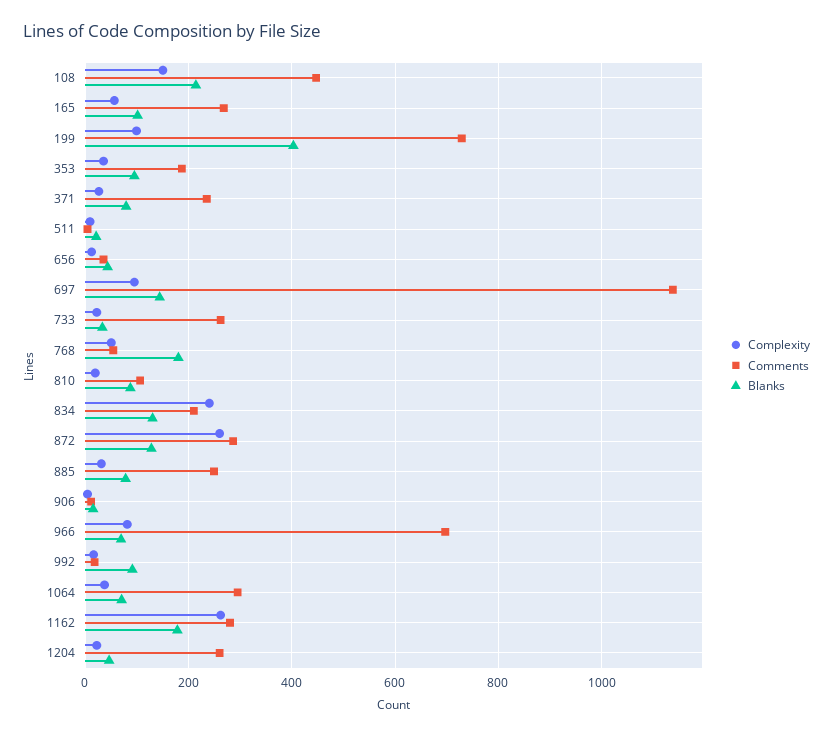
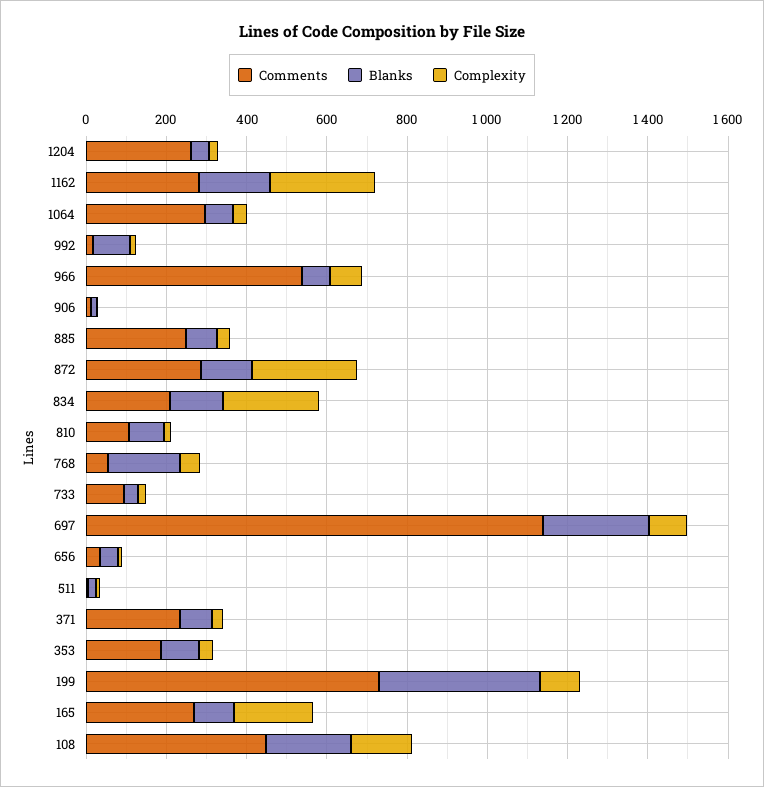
  {
    "Complexity": {
      "108": 160,
-     "165": 60,
+     "165": 200,
      "199": 100,
      "353": 40,
      "371": 20,
      "511": 0,
      "656": 20,
      "697": 100,
      "733": 20,
      "768": 60,
      "810": 20,
      "834": 240,
      "872": 260,
      "885": 40,
      "906": 0,
      "966": 80,
      "992": 20,
      "1064": 40,
      "1162": 260,
      "1204": 20
    },
    "Comments": {
      "108": 440,
      "165": 260,
      "199": 720,
      "353": 180,
      "371": 240,
      "511": 0,
      "656": 40,
      "697": 1140,
-     "733": 260,
+     "733": 100,
      "768": 60,
      "810": 100,
      "834": 220,
      "872": 280,
      "885": 240,
      "906": 20,
-     "966": 700,
+     "966": 550,
      "992": 20,
      "1064": 300,
      "1162": 280,
      "1204": 260
    },
    "Blanks": {
      "108": 220,
      "165": 100,
      "199": 400,
      "353": 100,
      "371": 80,
      "511": 20,
      "656": 40,
-     "697": 140,
+     "697": 250,
      "733": 40,
      "768": 180,
      "810": 80,
      "834": 140,
      "872": 120,
      "885": 80,
      "906": 20,
      "966": 60,
      "992": 100,
      "1064": 80,
      "1162": 180,
      "1204": 40
    }
  }

